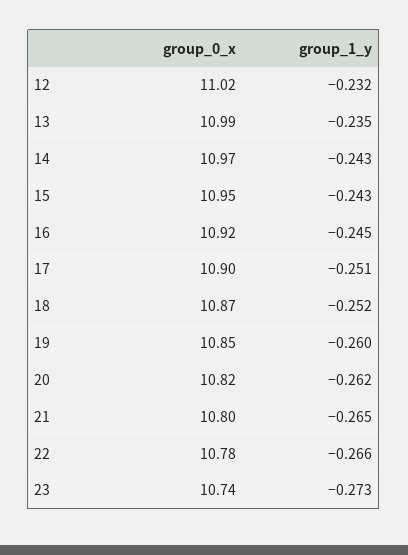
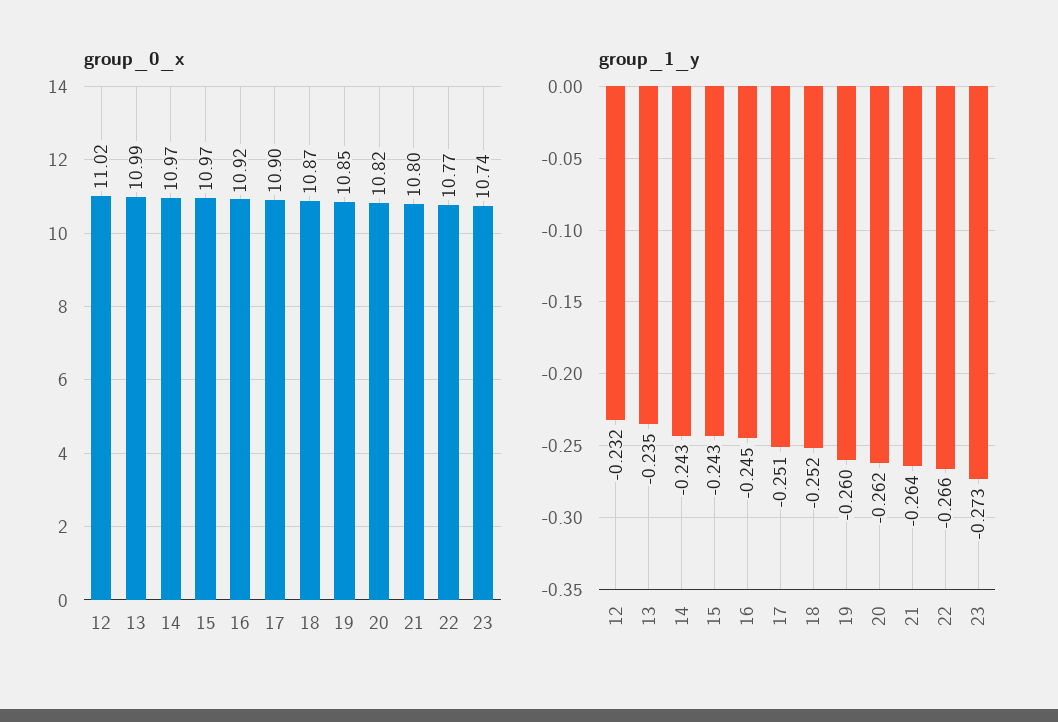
  {
    "group_0_x": {
      "12": 11.02,
      "13": 10.99,
      "14": 10.97,
-     "15": 10.95,
+     "15": 10.97,
      "16": 10.92,
      "17": 10.9,
      "18": 10.87,
      "19": 10.85,
      "20": 10.82,
      "21": 10.8,
-     "22": 10.78,
+     "22": 10.77,
      "23": 10.74
    },
    "group_1_y": {
      "12": -0.232,
      "13": -0.235,
      "14": -0.243,
      "15": -0.243,
      "16": -0.245,
      "17": -0.251,
      "18": -0.252,
      "19": -0.26,
      "20": -0.262,
-     "21": -0.265,
+     "21": -0.264,
      "22": -0.266,
      "23": -0.273
    }
  }

